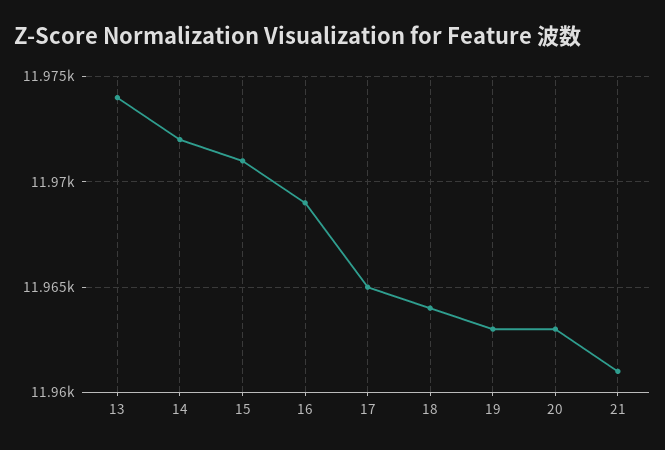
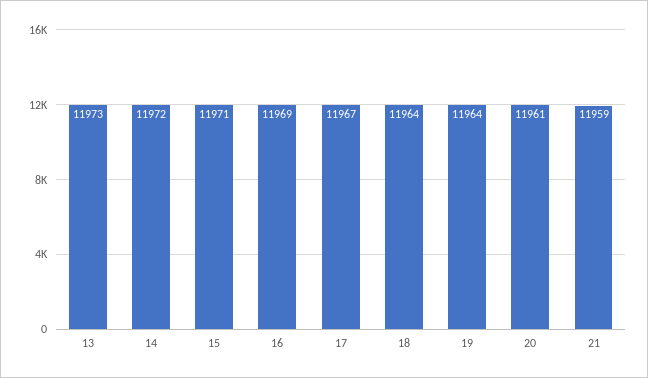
  {
-   "13": 11974,
+   "13": 11973,
    "14": 11972,
    "15": 11971,
    "16": 11969,
-   "17": 11965,
+   "17": 11967,
    "18": 11964,
-   "19": 11963,
+   "19": 11964,
-   "20": 11963,
+   "20": 11961,
-   "21": 11961
+   "21": 11959
  }

